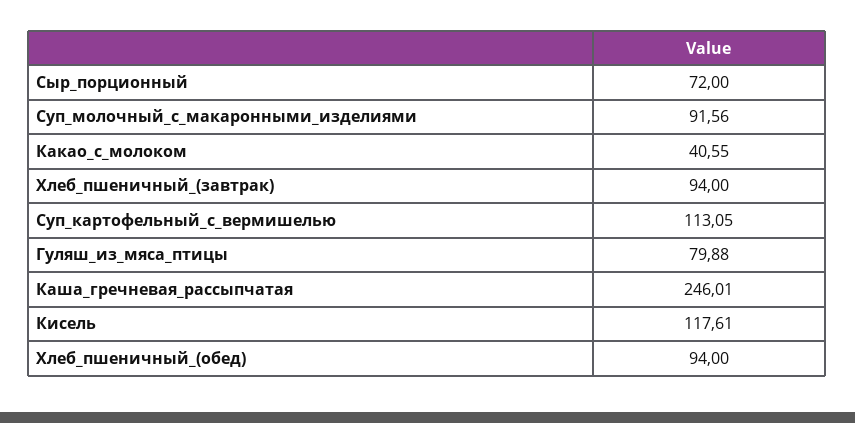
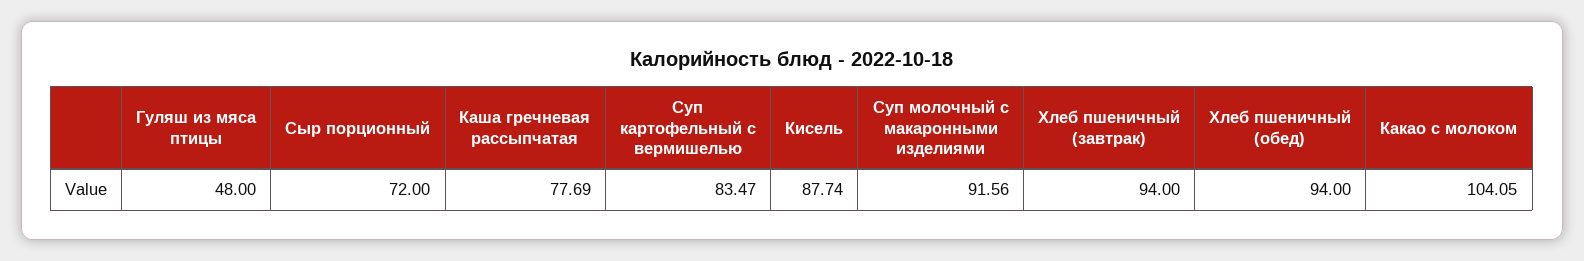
  {
    "Сыр_порционный": 72,
    "Суп_молочный_с_макаронными_изделиями": 91.56,
-   "Какао_с_молоком": 40.55,
+   "Какао_с_молоком": 104.05,
    "Хлеб_пшеничный_(завтрак)": 94,
-   "Суп_картофельный_с_вермишелью": 113.05,
+   "Суп_картофельный_с_вермишелью": 83.47,
-   "Гуляш_из_мяса_птицы": 79.88,
+   "Гуляш_из_мяса_птицы": 48,
-   "Каша_гречневая_рассыпчатая": 246.01,
+   "Каша_гречневая_рассыпчатая": 77.69,
-   "Кисель": 117.61,
+   "Кисель": 87.74,
    "Хлеб_пшеничный_(обед)": 94
  }

